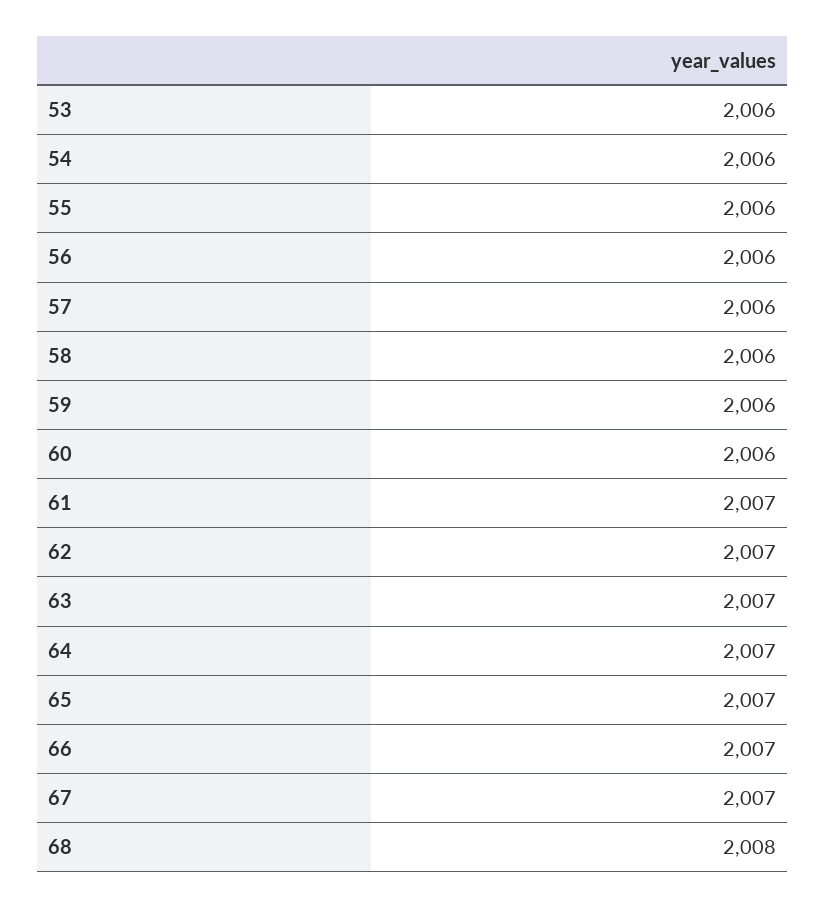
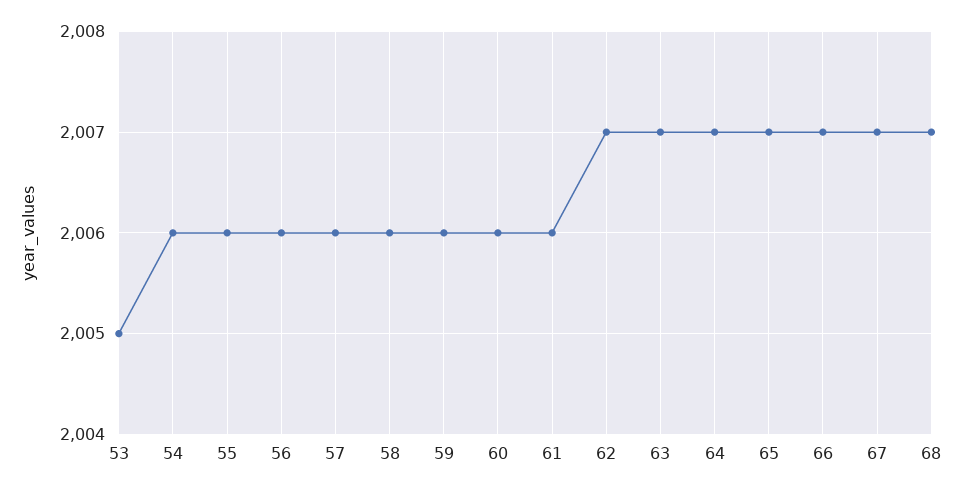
  {
-   "53": 2006,
+   "53": 2005,
    "54": 2006,
    "55": 2006,
    "56": 2006,
    "57": 2006,
    "58": 2006,
    "59": 2006,
    "60": 2006,
-   "61": 2007,
+   "61": 2006,
    "62": 2007,
    "63": 2007,
    "64": 2007,
    "65": 2007,
    "66": 2007,
    "67": 2007,
-   "68": 2008
+   "68": 2007
  }

